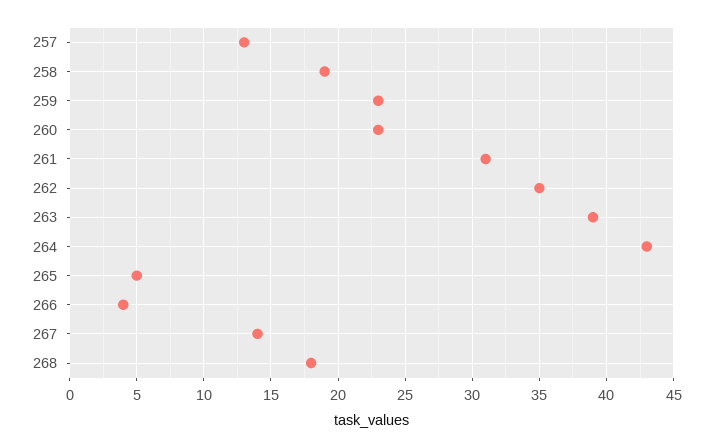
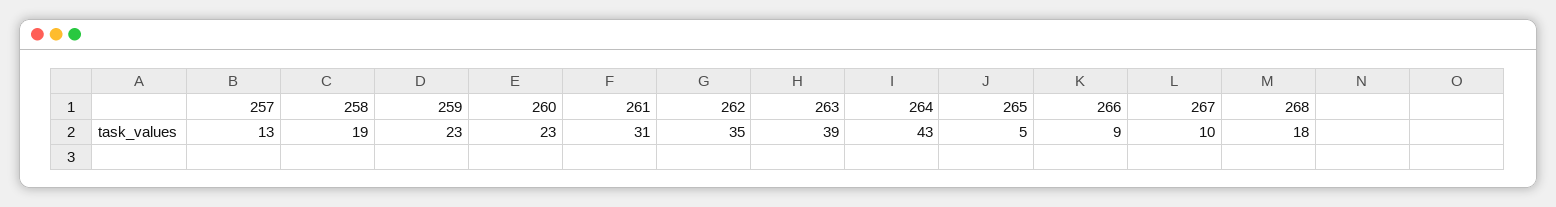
  {
    "257": 13,
    "258": 19,
    "259": 23,
    "260": 23,
    "261": 31,
    "262": 35,
    "263": 39,
    "264": 43,
    "265": 5,
-   "266": 4,
+   "266": 9,
-   "267": 14,
+   "267": 10,
    "268": 18
  }

